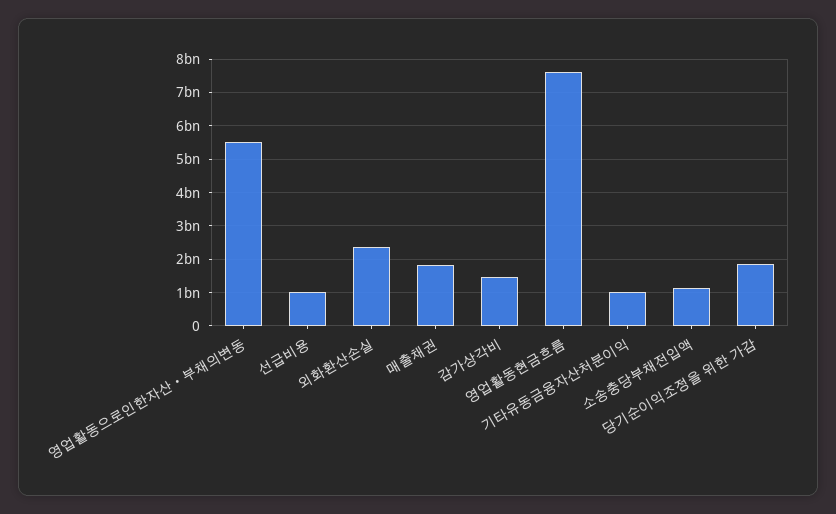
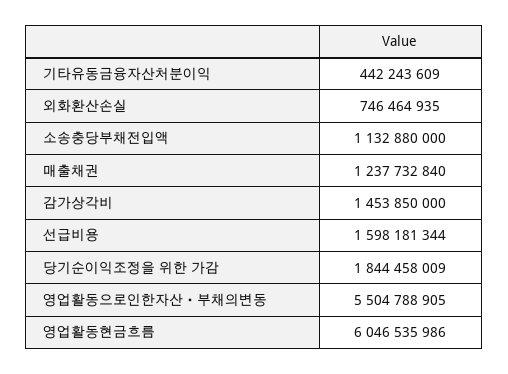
  {
    "영업활동으로인한자산ㆍ부채의변동": 5504788905,
-   "선급비용": 1000000000,
+   "선급비용": 1598181344,
-   "외화환산손실": 2400000000,
+   "외화환산손실": 746464935,
-   "매출채권": 1800000000,
+   "매출채권": 1237732840,
    "감가상각비": 1453850000,
-   "영업활동현금흐름": 7600000000,
+   "영업활동현금흐름": 6046535986,
-   "기타유동금융자산처분이익": 1000000000,
+   "기타유동금융자산처분이익": 442243609,
    "소송충당부채전입액": 1132880000,
    "당기순이익조정을 위한 가감": 1844458009
  }

